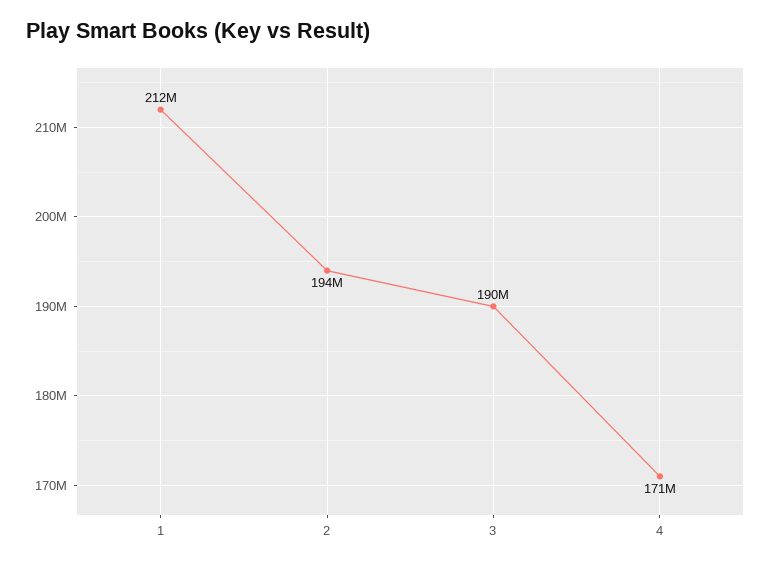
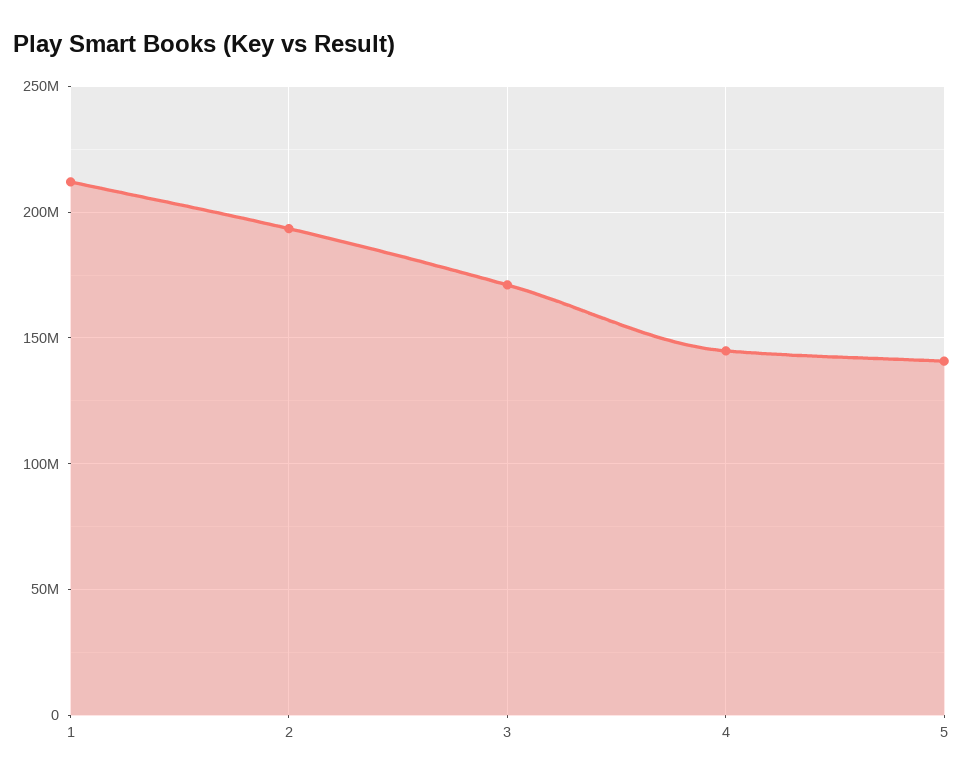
  {
    "1": 212000000,
    "2": 194000000,
-   "3": 190000000,
+   "3": 170000000,
-   "4": 171000000
+   "4": 145000000,
+   "5": 140000000
  }

